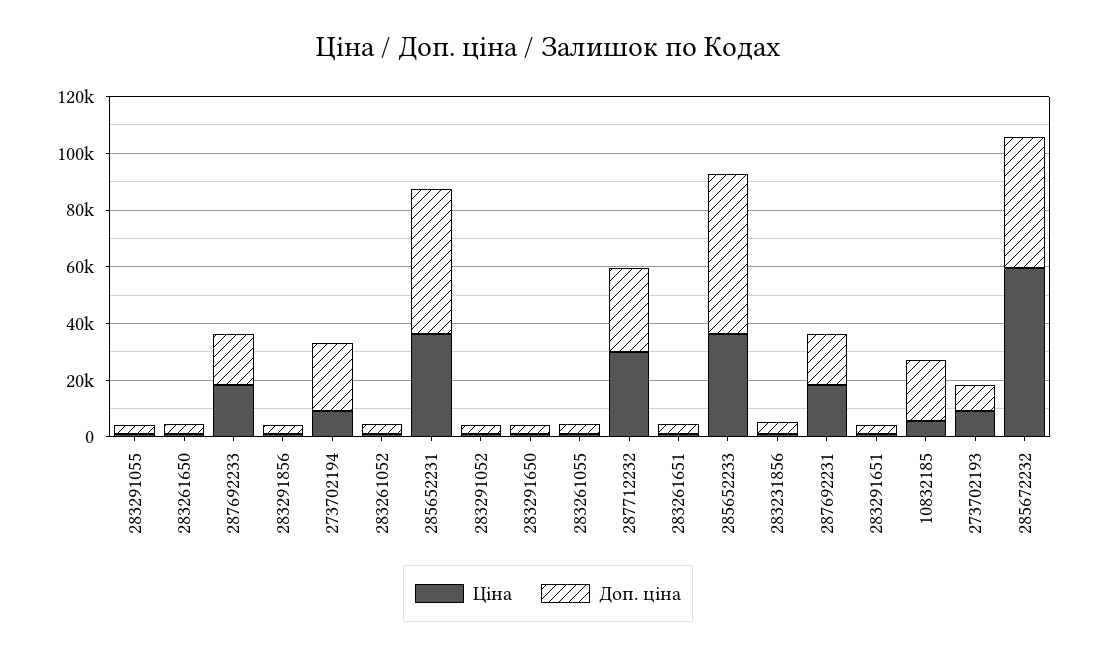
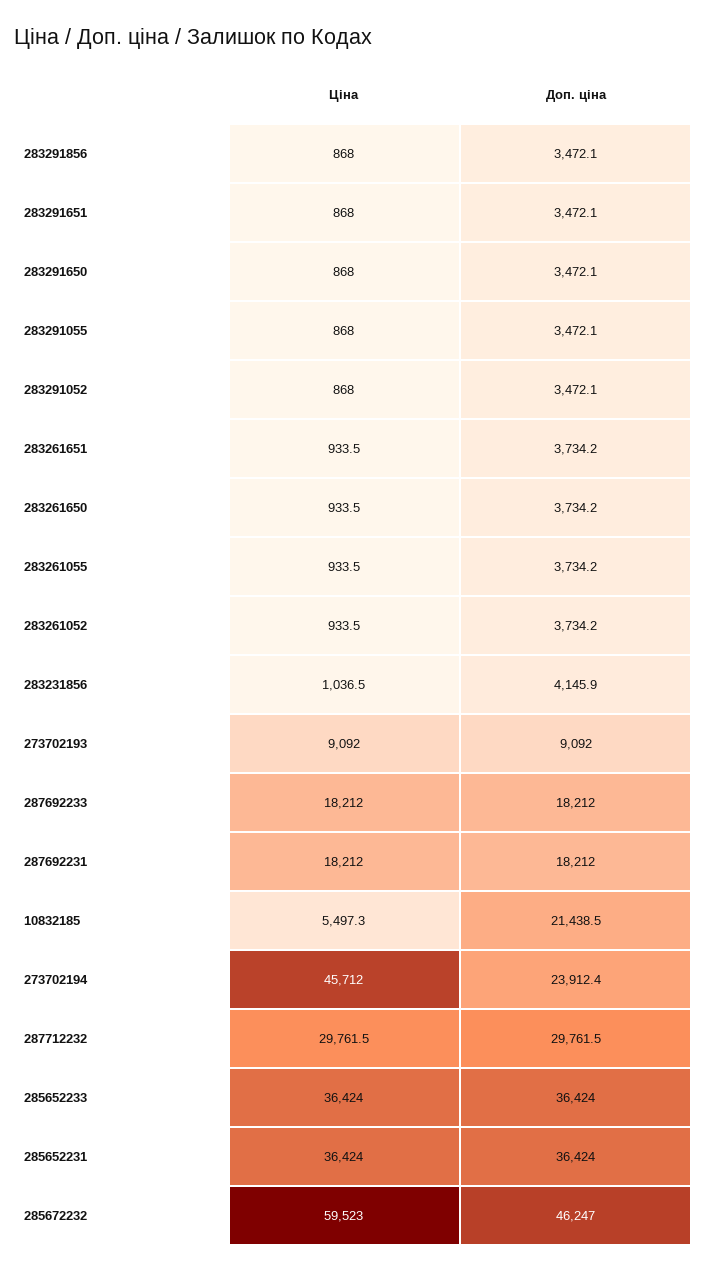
  {
    "Ціна": {
      "283291055": 868,
      "283261650": 933.5,
      "287692233": 18212,
      "283291856": 868,
-     "273702194": 10000,
+     "273702194": 45712,
      "283261052": 933.5,
      "285652231": 36424,
      "283291052": 868,
      "283291650": 868,
      "283261055": 933.5,
      "287712232": 29761.5,
      "283261651": 933.5,
      "285652233": 36424,
      "283231856": 1036.5,
      "287692231": 18212,
      "283291651": 868,
      "10832185": 5497.3,
      "273702193": 9092,
      "285672232": 59523
    },
    "Доп. ціна": {
      "283291055": 3472.1,
      "283261650": 3734.2,
      "287692233": 18212,
      "283291856": 3472.1,
      "273702194": 23912.4,
      "283261052": 3734.2,
-     "285652231": 50000,
+     "285652231": 36424,
      "283291052": 3472.1,
      "283291650": 3472.1,
      "283261055": 3734.2,
      "287712232": 29761.5,
      "283261651": 3734.2,
-     "285652233": 55000,
+     "285652233": 36424,
      "283231856": 4145.9,
      "287692231": 18212,
      "283291651": 3472.1,
      "10832185": 21438.5,
      "273702193": 9092,
      "285672232": 46247
    }
  }

